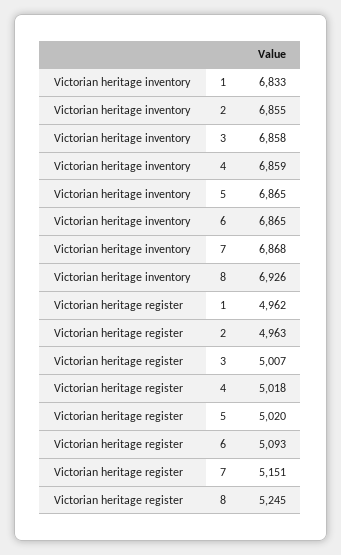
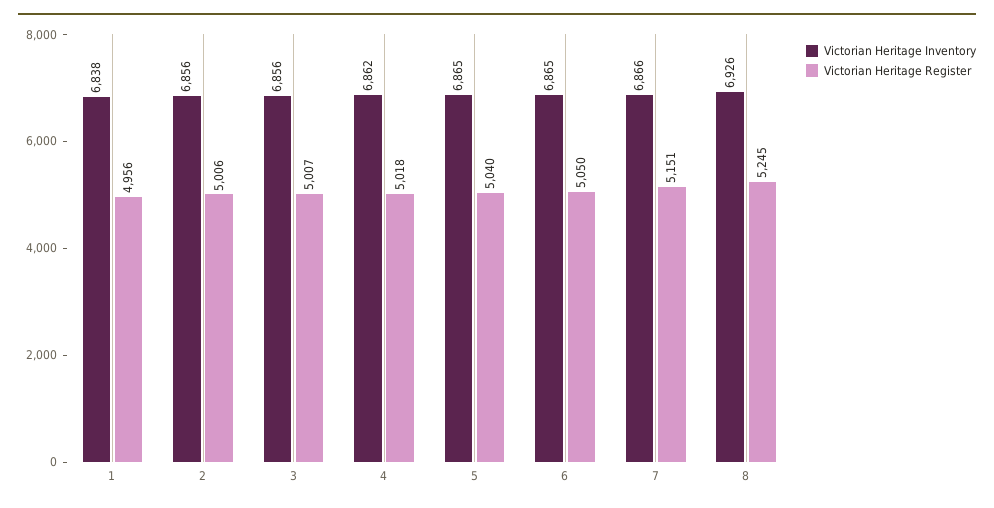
  {
    "Victorian heritage inventory": {
-     "1": 6833,
+     "1": 6838,
-     "2": 6855,
+     "2": 6856,
-     "3": 6858,
+     "3": 6856,
-     "4": 6859,
+     "4": 6862,
      "5": 6865,
      "6": 6865,
-     "7": 6868,
+     "7": 6866,
      "8": 6926
    },
    "Victorian heritage register": {
-     "1": 4962,
+     "1": 4956,
-     "2": 4963,
+     "2": 5006,
      "3": 5007,
      "4": 5018,
-     "5": 5020,
+     "5": 5040,
-     "6": 5093,
+     "6": 5050,
      "7": 5151,
      "8": 5245
    }
  }

